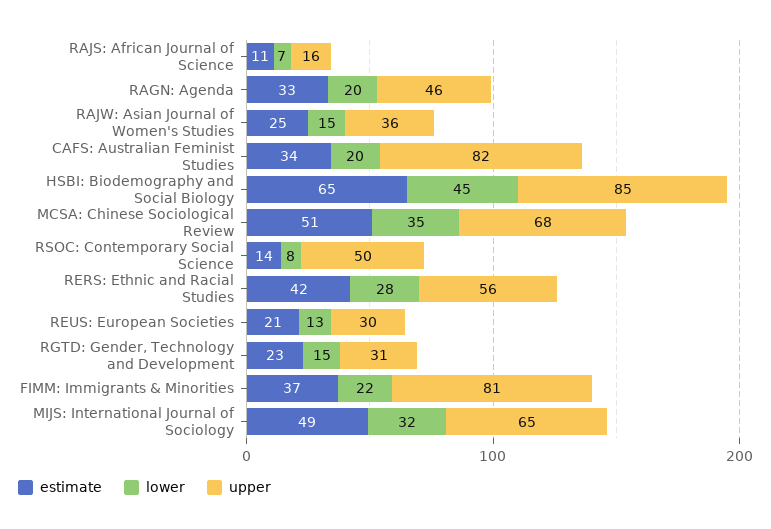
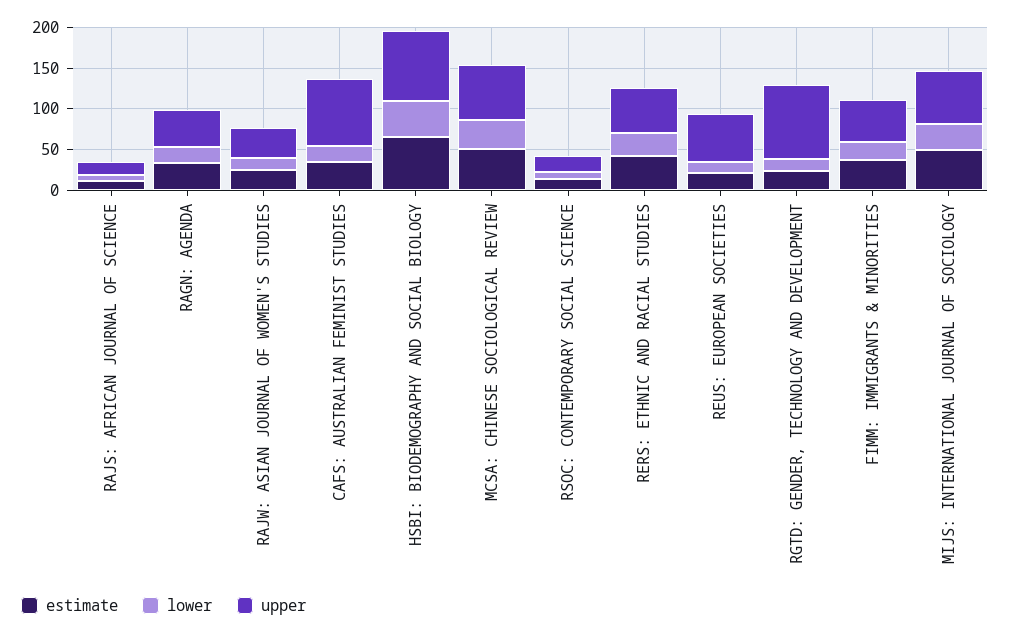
  {
    "estimate": {
      "RAJS: African Journal of Science": 11,
      "RAGN: Agenda": 33,
      "RAJW: Asian Journal of Women's Studies": 25,
      "CAFS: Australian Feminist Studies": 34,
      "HSBI: Biodemography and Social Biology": 65,
      "MCSA: Chinese Sociological Review": 51,
      "RSOC: Contemporary Social Science": 14,
      "RERS: Ethnic and Racial Studies": 42,
      "REUS: European Societies": 21,
      "RGTD: Gender, Technology and Development": 23,
      "FIMM: Immigrants & Minorities": 37,
      "MIJS: International Journal of Sociology": 49
    },
    "lower": {
      "RAJS: African Journal of Science": 7,
      "RAGN: Agenda": 20,
      "RAJW: Asian Journal of Women's Studies": 15,
      "CAFS: Australian Feminist Studies": 20,
      "HSBI: Biodemography and Social Biology": 45,
      "MCSA: Chinese Sociological Review": 35,
      "RSOC: Contemporary Social Science": 8,
      "RERS: Ethnic and Racial Studies": 28,
      "REUS: European Societies": 13,
      "RGTD: Gender, Technology and Development": 15,
      "FIMM: Immigrants & Minorities": 22,
      "MIJS: International Journal of Sociology": 32
    },
    "upper": {
      "RAJS: African Journal of Science": 16,
      "RAGN: Agenda": 46,
      "RAJW: Asian Journal of Women's Studies": 36,
      "CAFS: Australian Feminist Studies": 82,
      "HSBI: Biodemography and Social Biology": 85,
      "MCSA: Chinese Sociological Review": 68,
-     "RSOC: Contemporary Social Science": 50,
+     "RSOC: Contemporary Social Science": 20,
      "RERS: Ethnic and Racial Studies": 56,
-     "REUS: European Societies": 30,
+     "REUS: European Societies": 60,
-     "RGTD: Gender, Technology and Development": 31,
+     "RGTD: Gender, Technology and Development": 90,
-     "FIMM: Immigrants & Minorities": 81,
+     "FIMM: Immigrants & Minorities": 50,
      "MIJS: International Journal of Sociology": 65
    }
  }

